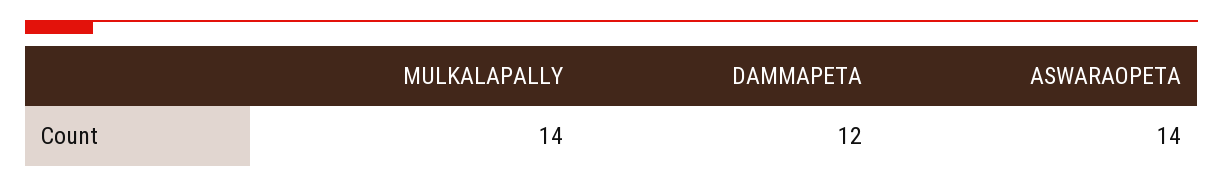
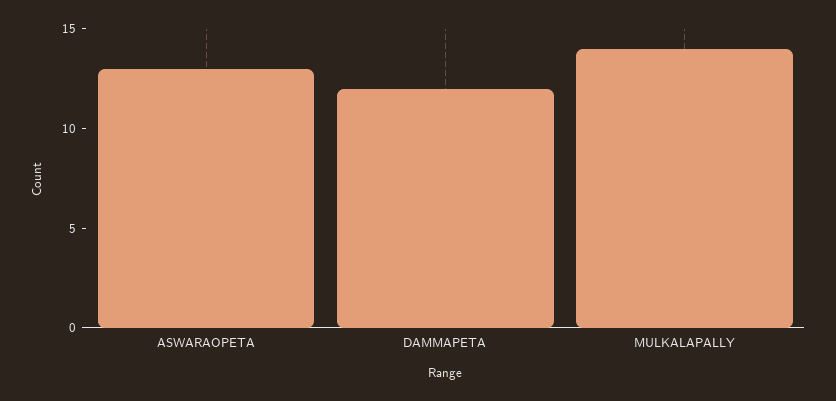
  {
    "MULKALAPALLY": 14,
    "DAMMAPETA": 12,
-   "ASWARAOPETA": 14
+   "ASWARAOPETA": 13
  }

